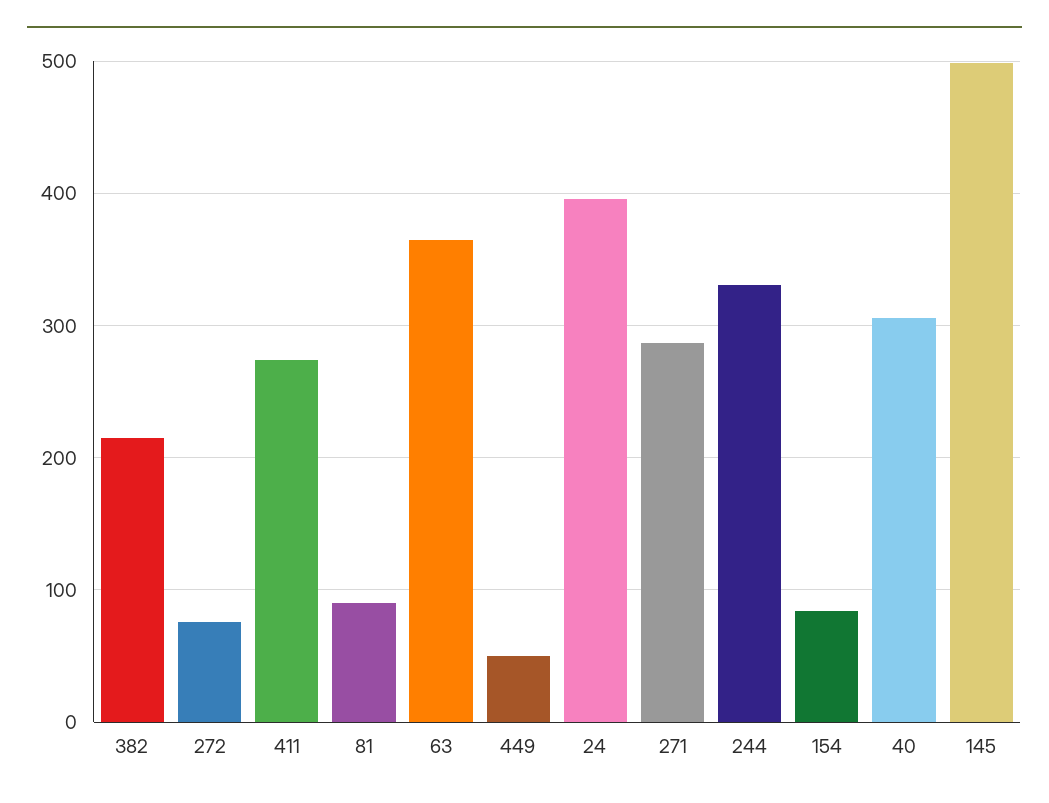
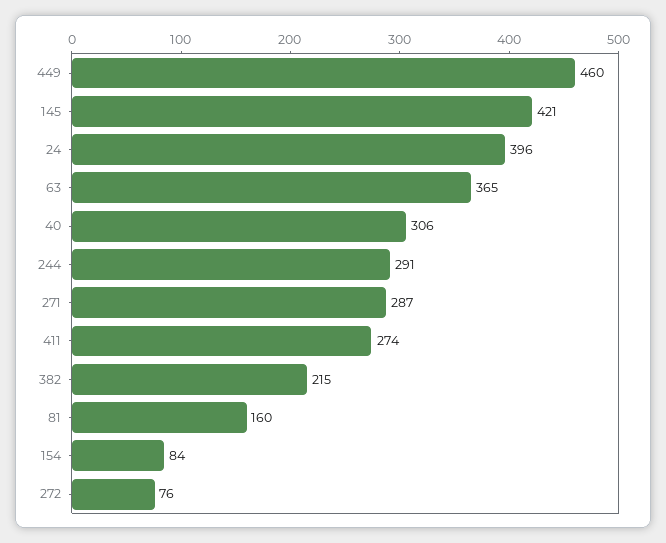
  {
    "382": 215,
    "272": 76,
    "411": 274,
-   "81": 90,
+   "81": 160,
    "63": 365,
-   "449": 50,
+   "449": 460,
    "24": 396,
    "271": 287,
-   "244": 330,
+   "244": 291,
    "154": 84,
    "40": 306,
-   "145": 500
+   "145": 421
  }

